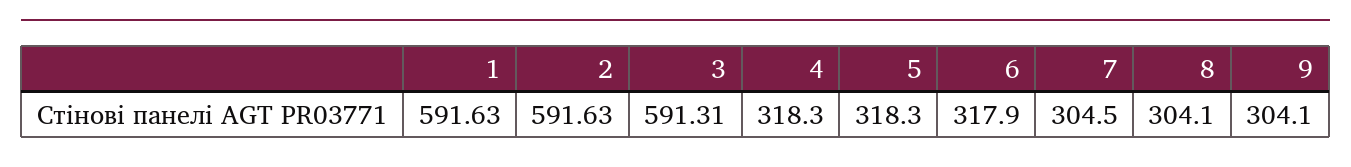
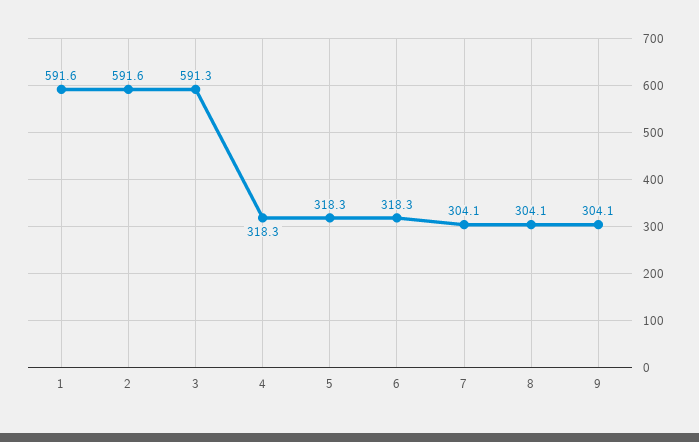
  {
    "1": 591.63,
    "2": 591.63,
    "3": 591.31,
    "4": 318.3,
    "5": 318.3,
-   "6": 317.9,
+   "6": 318.3,
-   "7": 304.5,
+   "7": 304.1,
    "8": 304.1,
    "9": 304.1
  }

